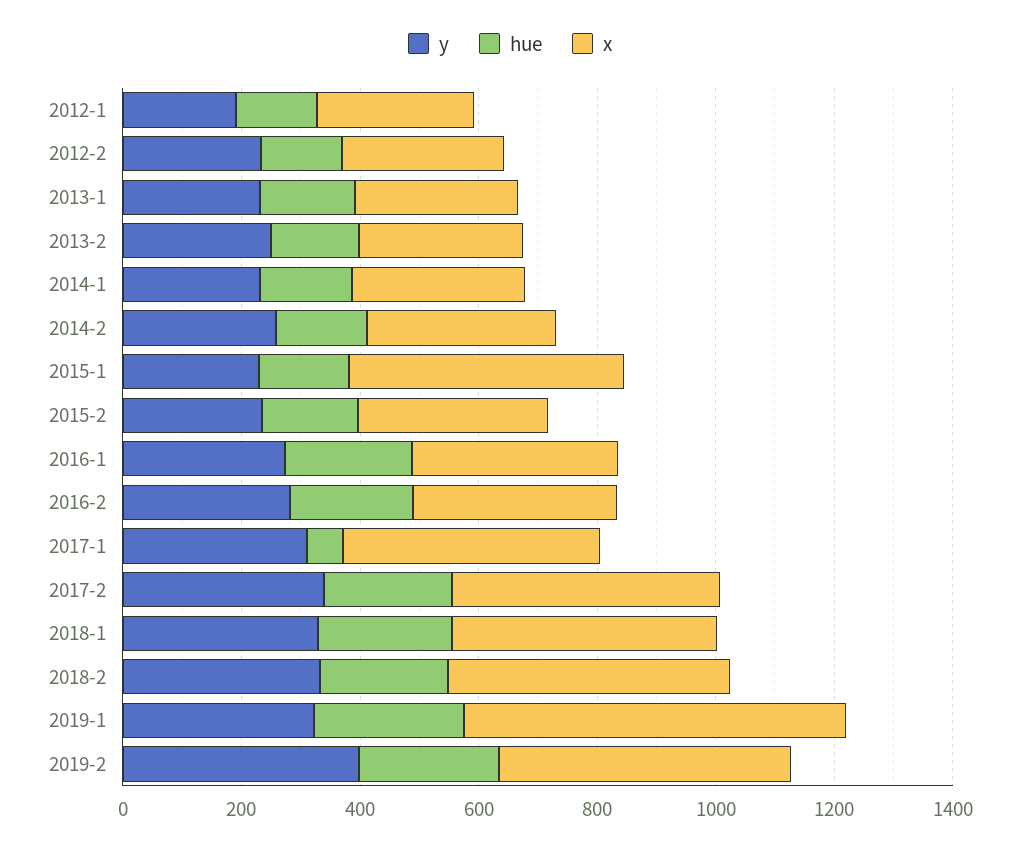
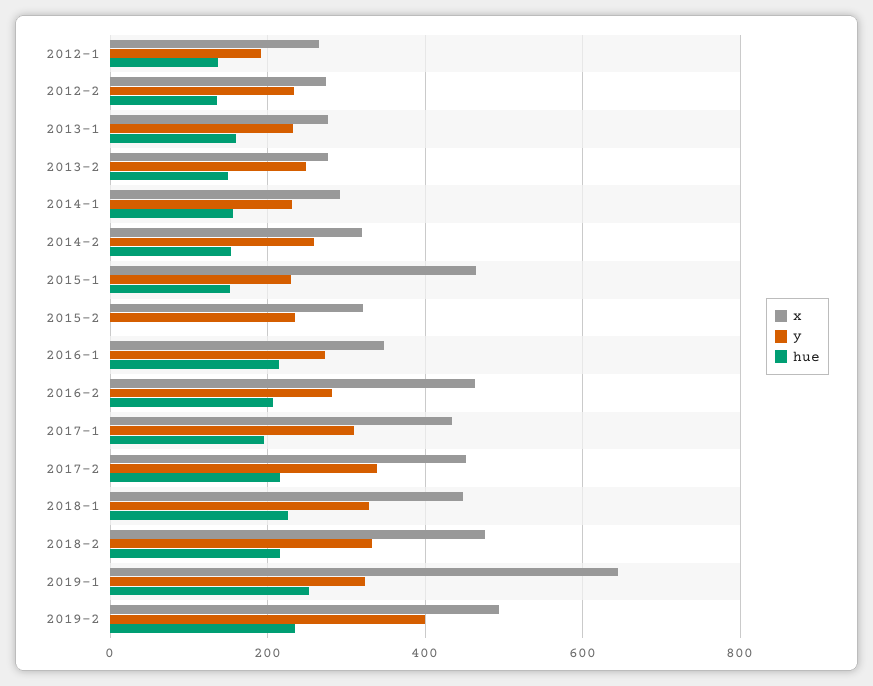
  {
    "y": {
      "2012-1": 200,
      "2012-2": 240,
      "2013-1": 240,
      "2013-2": 240,
      "2014-1": 240,
      "2014-2": 260,
      "2015-1": 240,
      "2015-2": 240,
      "2016-1": 280,
      "2016-2": 280,
      "2017-1": 320,
      "2017-2": 340,
      "2018-1": 320,
      "2018-2": 340,
      "2019-1": 320,
      "2019-2": 400
    },
    "hue": {
      "2012-1": 140,
      "2012-2": 140,
      "2013-1": 160,
      "2013-2": 140,
      "2014-1": 160,
      "2014-2": 160,
      "2015-1": 160,
-     "2015-2": 150,
+     "2015-2": 0,
      "2016-1": 220,
      "2016-2": 200,
-     "2017-1": 50,
+     "2017-1": 200,
      "2017-2": 220,
      "2018-1": 220,
      "2018-2": 220,
      "2019-1": 260,
      "2019-2": 240
    },
    "x": {
      "2012-1": 260,
      "2012-2": 280,
      "2013-1": 280,
      "2013-2": 280,
      "2014-1": 300,
      "2014-2": 320,
      "2015-1": 460,
      "2015-2": 320,
      "2016-1": 340,
-     "2016-2": 350,
+     "2016-2": 460,
      "2017-1": 440,
      "2017-2": 460,
      "2018-1": 440,
      "2018-2": 480,
      "2019-1": 640,
      "2019-2": 500
    }
  }

